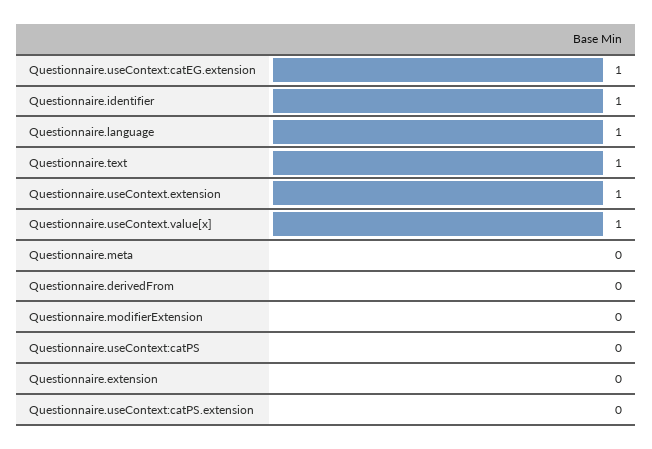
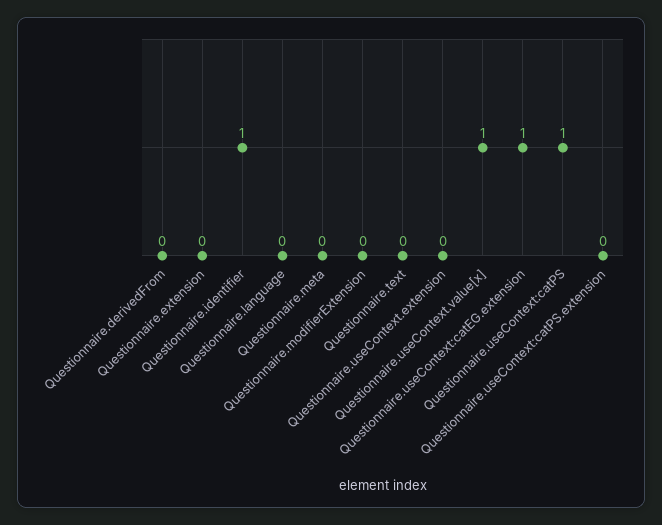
  {
    "Questionnaire.useContext:catEG.extension": 1,
    "Questionnaire.identifier": 1,
-   "Questionnaire.language": 1,
+   "Questionnaire.language": 0,
-   "Questionnaire.text": 1,
+   "Questionnaire.text": 0,
-   "Questionnaire.useContext.extension": 1,
+   "Questionnaire.useContext.extension": 0,
    "Questionnaire.useContext.value[x]": 1,
    "Questionnaire.meta": 0,
    "Questionnaire.derivedFrom": 0,
    "Questionnaire.modifierExtension": 0,
-   "Questionnaire.useContext:catPS": 0,
+   "Questionnaire.useContext:catPS": 1,
    "Questionnaire.extension": 0,
    "Questionnaire.useContext:catPS.extension": 0
  }

